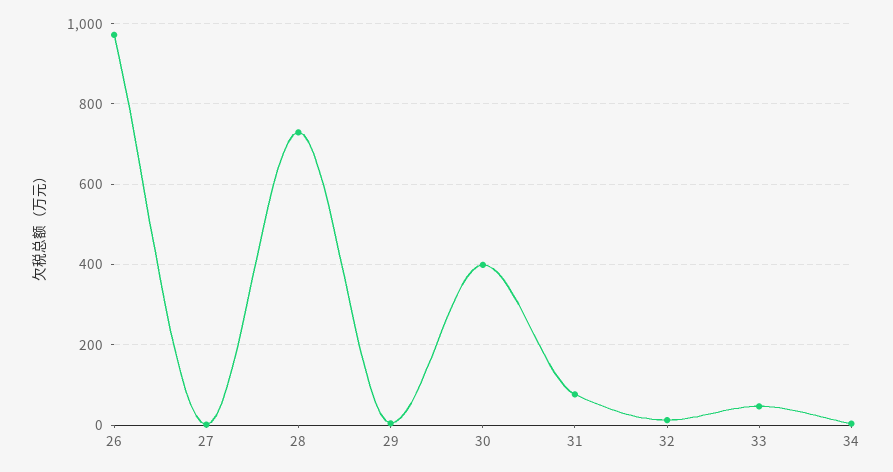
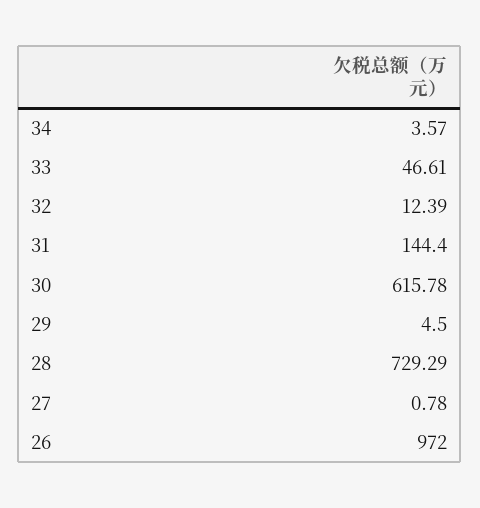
  {
    "26": 972,
    "27": 0.78,
    "28": 729.29,
    "29": 4.5,
-   "30": 400,
+   "30": 615.78,
-   "31": 80,
+   "31": 144.4,
    "32": 12.39,
    "33": 46.61,
    "34": 3.57
  }

